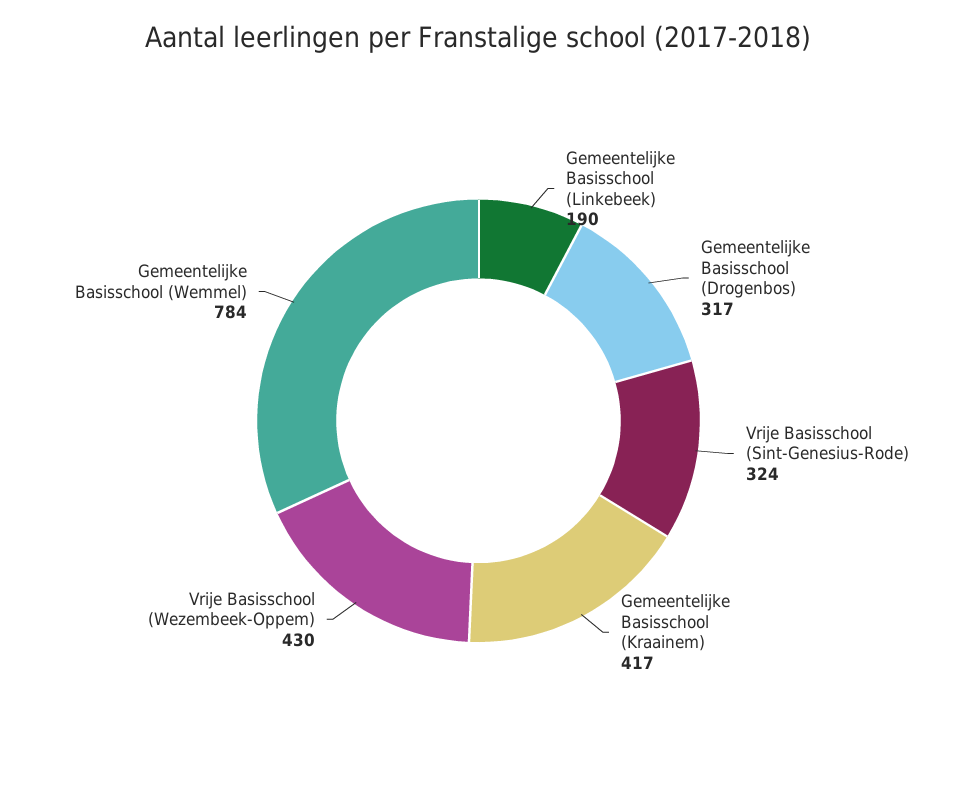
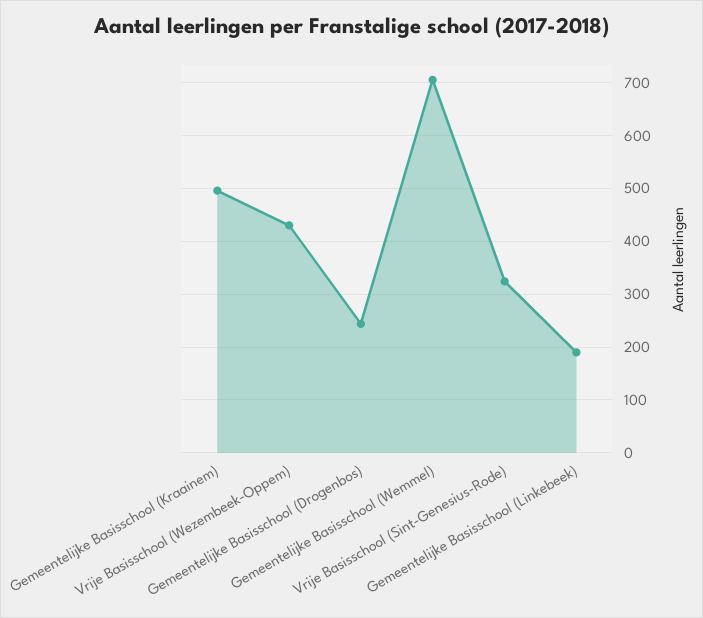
  {
    "Gemeentelijke Basisschool (Linkebeek)": 190,
-   "Gemeentelijke Basisschool (Drogenbos)": 317,
+   "Gemeentelijke Basisschool (Drogenbos)": 240,
    "Vrije Basisschool (Sint-Genesius-Rode)": 324,
-   "Gemeentelijke Basisschool (Kraainem)": 417,
+   "Gemeentelijke Basisschool (Kraainem)": 500,
    "Vrije Basisschool (Wezembeek-Oppem)": 430,
-   "Gemeentelijke Basisschool (Wemmel)": 784
+   "Gemeentelijke Basisschool (Wemmel)": 700
  }

